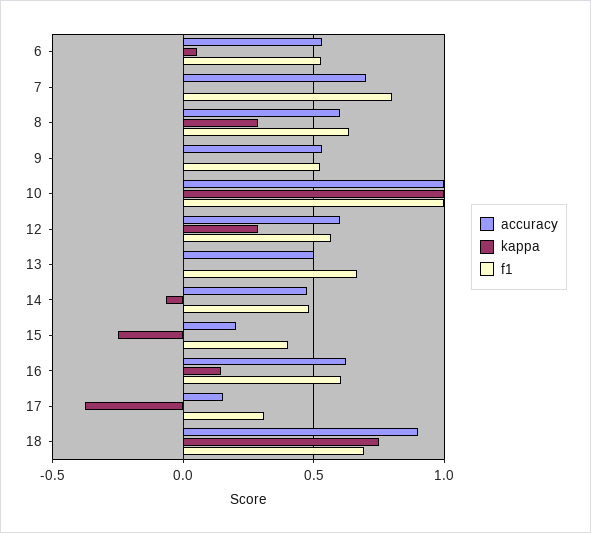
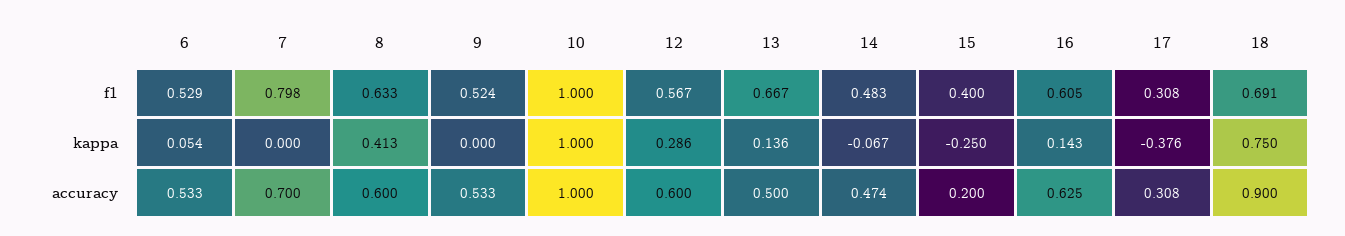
  {
    "accuracy": {
      "6": 0.533,
      "7": 0.7,
      "8": 0.6,
      "9": 0.533,
      "10": 1,
      "12": 0.6,
      "13": 0.5,
      "14": 0.474,
      "15": 0.2,
      "16": 0.625,
-     "17": 0.15,
+     "17": 0.308,
      "18": 0.9
    },
    "kappa": {
      "6": 0.054,
      "7": 0,
-     "8": 0.3,
+     "8": 0.413,
      "9": 0,
      "10": 1,
      "12": 0.286,
-     "13": 0,
+     "13": 0.136,
      "14": -0.067,
      "15": -0.25,
      "16": 0.143,
      "17": -0.376,
      "18": 0.75
    },
    "f1": {
      "6": 0.529,
      "7": 0.798,
      "8": 0.633,
      "9": 0.524,
      "10": 1,
      "12": 0.567,
      "13": 0.667,
      "14": 0.483,
      "15": 0.4,
      "16": 0.605,
      "17": 0.308,
      "18": 0.691
    }
  }

